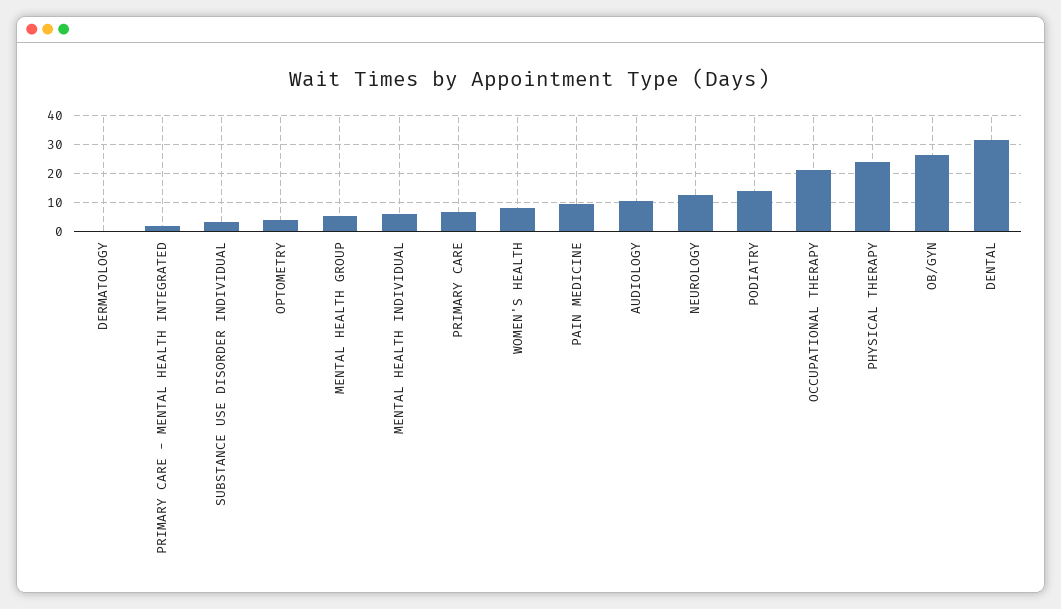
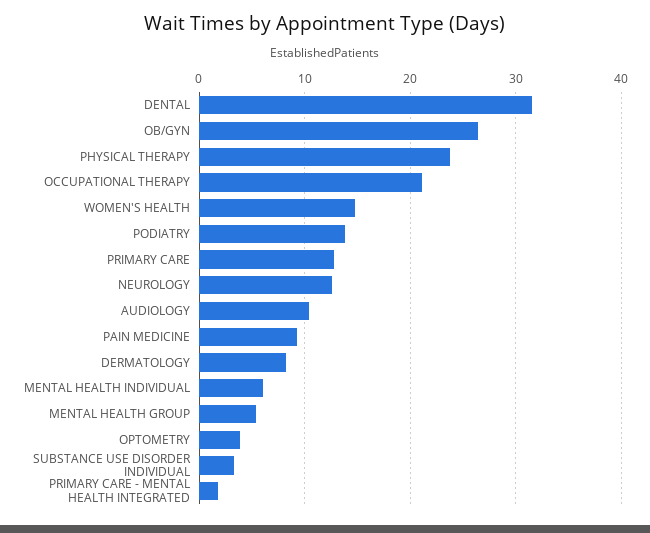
  {
-   "DERMATOLOGY": 0,
+   "DERMATOLOGY": 8,
    "PRIMARY CARE - MENTAL HEALTH INTEGRATED": 2,
    "SUBSTANCE USE DISORDER INDIVIDUAL": 3,
    "OPTOMETRY": 4,
    "MENTAL HEALTH GROUP": 5,
    "MENTAL HEALTH INDIVIDUAL": 6,
-   "PRIMARY CARE": 7.5,
+   "PRIMARY CARE": 13,
-   "WOMEN'S HEALTH": 7.5,
+   "WOMEN'S HEALTH": 15,
    "PAIN MEDICINE": 9,
    "AUDIOLOGY": 10,
    "NEUROLOGY": 13,
    "PODIATRY": 14,
    "OCCUPATIONAL THERAPY": 21,
    "PHYSICAL THERAPY": 24,
    "OB/GYN": 26,
    "DENTAL": 32
  }

